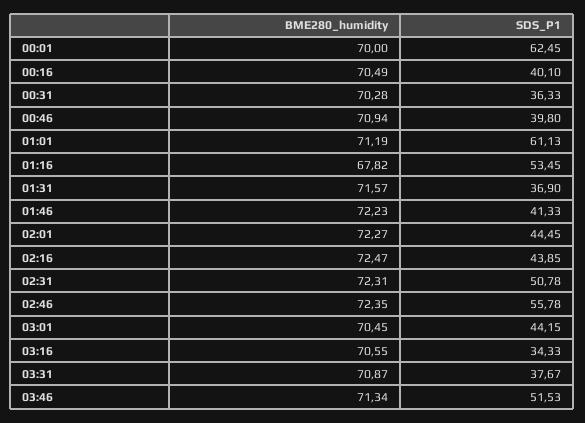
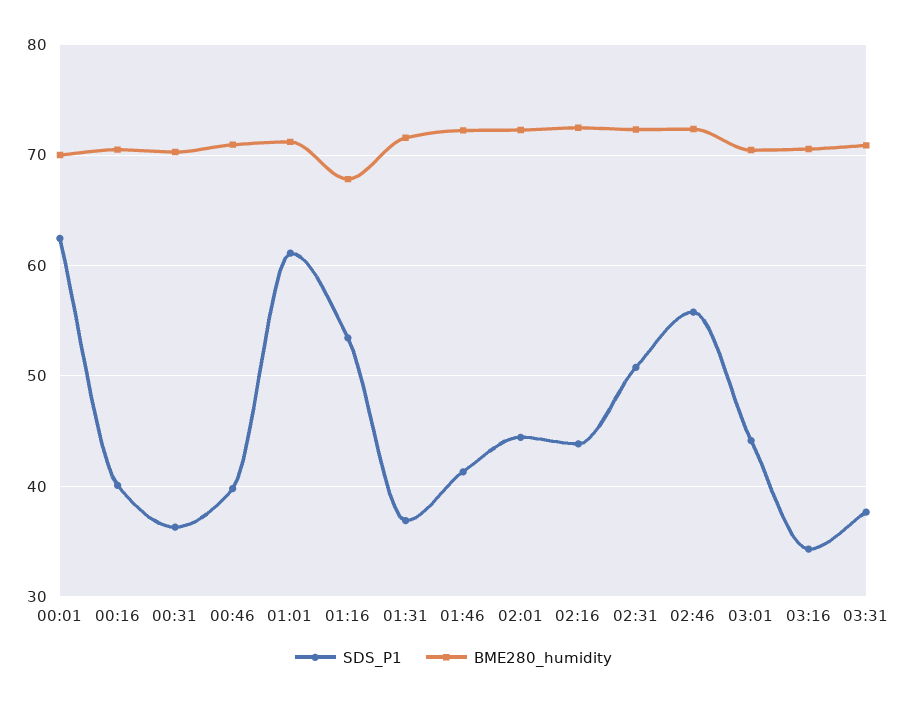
  {
    "BME280_humidity": {
      "00:01": 70,
      "00:16": 70.49,
      "00:31": 70.28,
      "00:46": 70.94,
      "01:01": 71.19,
      "01:16": 67.82,
      "01:31": 71.57,
      "01:46": 72.23,
      "02:01": 72.27,
      "02:16": 72.47,
      "02:31": 72.31,
      "02:46": 72.35,
      "03:01": 70.45,
      "03:16": 70.55,
-     "03:31": 70.87,
+     "03:31": 70.87
-     "03:46": 71.34
    },
    "SDS_P1": {
      "00:01": 62.45,
      "00:16": 40.1,
      "00:31": 36.33,
      "00:46": 39.8,
      "01:01": 61.13,
      "01:16": 53.45,
      "01:31": 36.9,
      "01:46": 41.33,
      "02:01": 44.45,
      "02:16": 43.85,
      "02:31": 50.78,
      "02:46": 55.78,
      "03:01": 44.15,
      "03:16": 34.33,
-     "03:31": 37.67,
+     "03:31": 37.67
-     "03:46": 51.53
    }
  }

